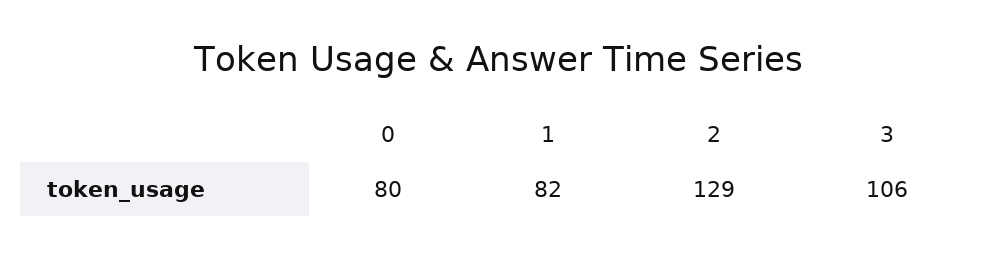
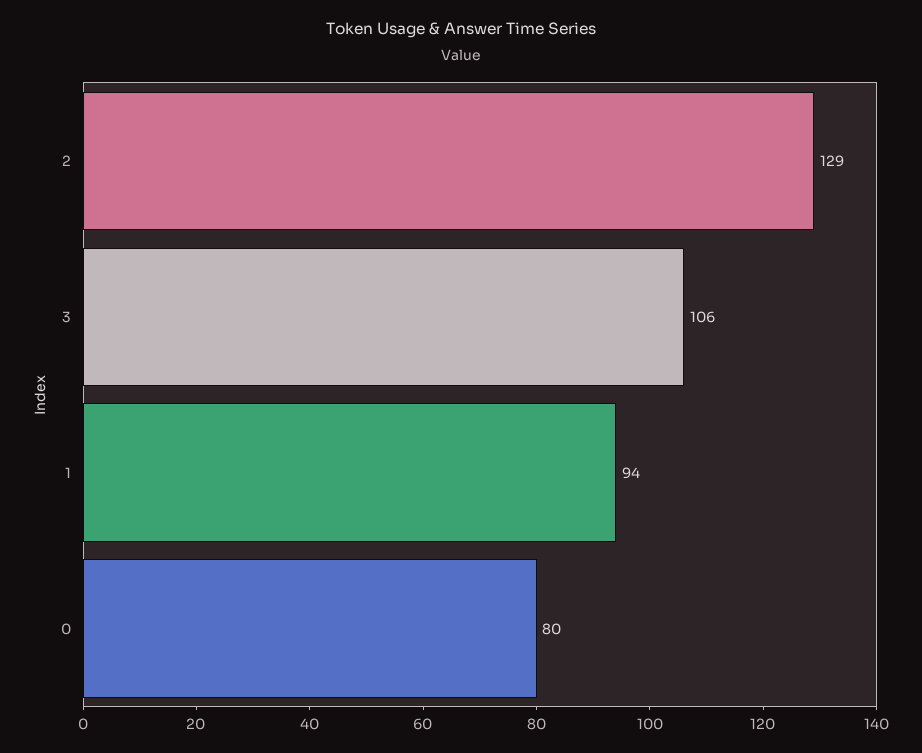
  {
    "0": 80,
-   "1": 82,
+   "1": 94,
    "2": 129,
    "3": 106
  }

